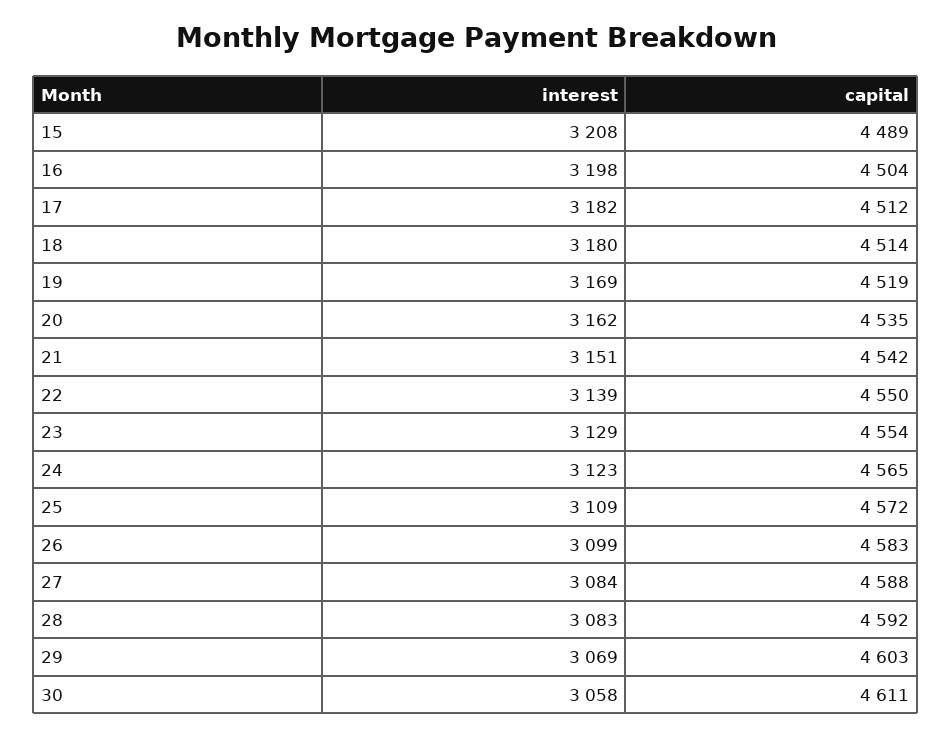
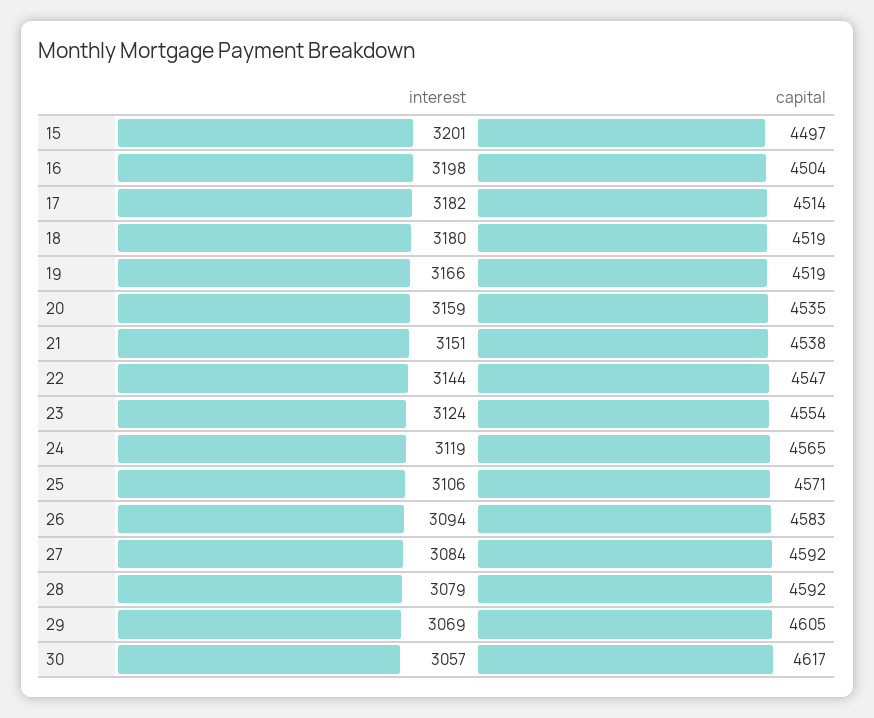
  {
    "interest": {
-     "15": 3208,
+     "15": 3201,
      "16": 3198,
      "17": 3182,
      "18": 3180,
-     "19": 3169,
+     "19": 3166,
-     "20": 3162,
+     "20": 3159,
      "21": 3151,
-     "22": 3139,
+     "22": 3144,
-     "23": 3129,
+     "23": 3124,
-     "24": 3123,
+     "24": 3119,
-     "25": 3109,
+     "25": 3106,
-     "26": 3099,
+     "26": 3094,
      "27": 3084,
-     "28": 3083,
+     "28": 3079,
      "29": 3069,
-     "30": 3058
+     "30": 3057
    },
    "capital": {
-     "15": 4489,
+     "15": 4497,
      "16": 4504,
-     "17": 4512,
+     "17": 4514,
-     "18": 4514,
+     "18": 4519,
      "19": 4519,
      "20": 4535,
-     "21": 4542,
+     "21": 4538,
-     "22": 4550,
+     "22": 4547,
      "23": 4554,
      "24": 4565,
-     "25": 4572,
+     "25": 4571,
      "26": 4583,
-     "27": 4588,
+     "27": 4592,
      "28": 4592,
-     "29": 4603,
+     "29": 4605,
-     "30": 4611
+     "30": 4617
    }
  }

